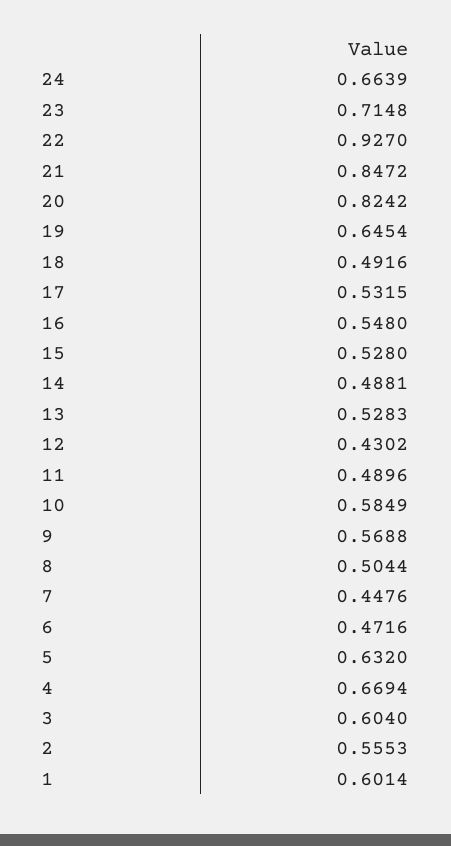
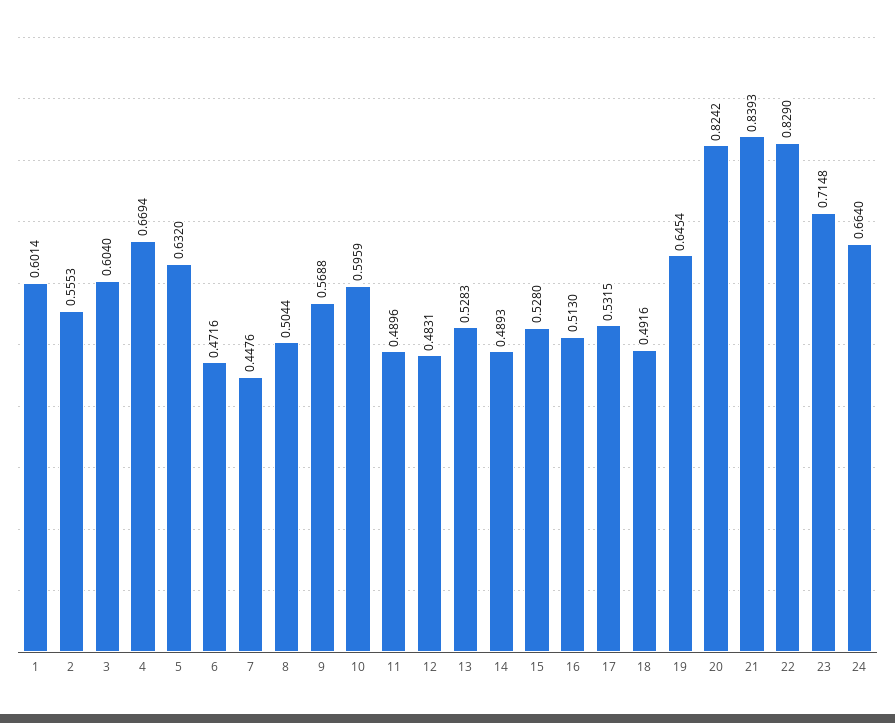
  {
-   "24": 0.6639,
+   "24": 0.664,
    "23": 0.7148,
-   "22": 0.927,
+   "22": 0.829,
-   "21": 0.8472,
+   "21": 0.8393,
    "20": 0.8242,
    "19": 0.6454,
    "18": 0.4916,
    "17": 0.5315,
-   "16": 0.548,
+   "16": 0.513,
    "15": 0.528,
-   "14": 0.4881,
+   "14": 0.4893,
    "13": 0.5283,
-   "12": 0.4302,
+   "12": 0.4831,
    "11": 0.4896,
-   "10": 0.5849,
+   "10": 0.5959,
    "9": 0.5688,
    "8": 0.5044,
    "7": 0.4476,
    "6": 0.4716,
    "5": 0.632,
    "4": 0.6694,
    "3": 0.604,
    "2": 0.5553,
    "1": 0.6014
  }

